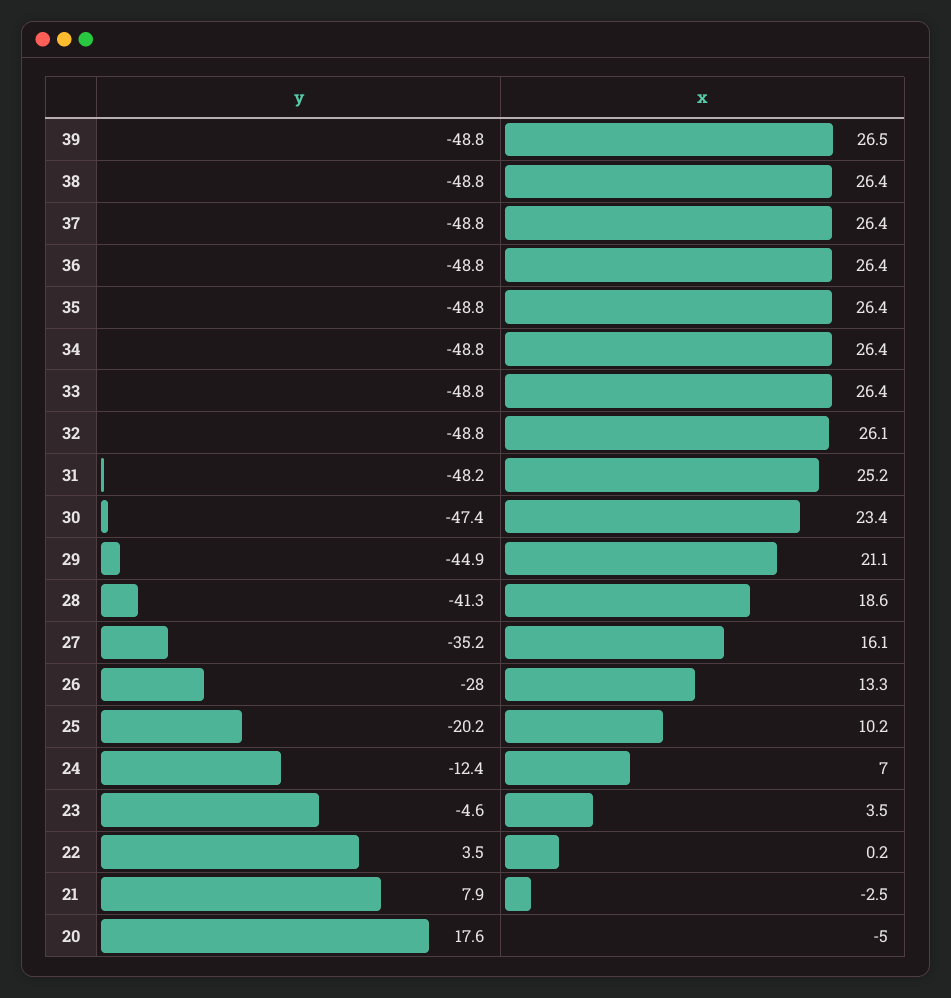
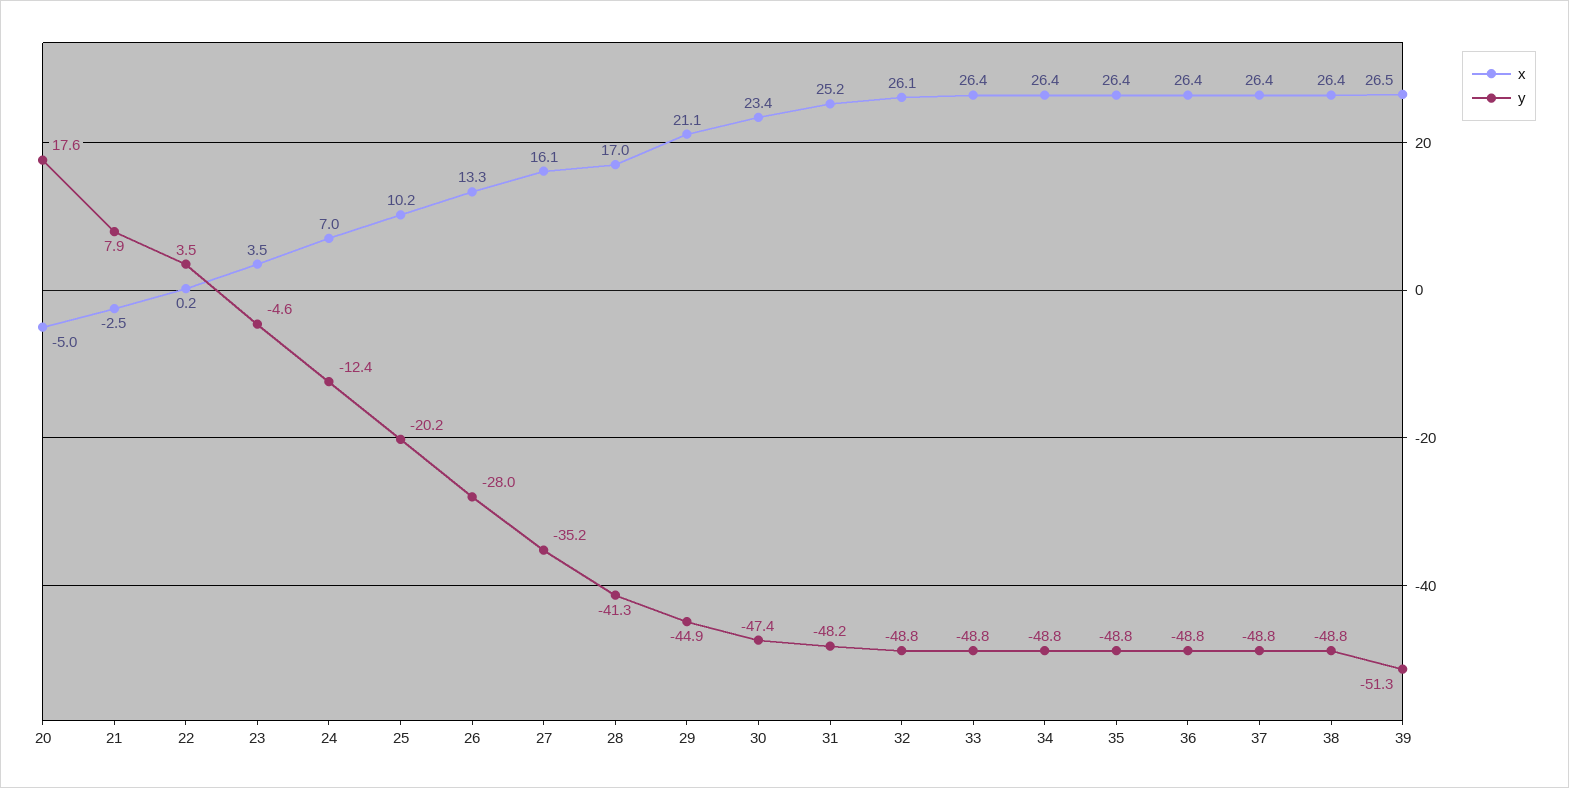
  {
    "y": {
-     "39": -48.8,
+     "39": -51.3,
      "38": -48.8,
      "37": -48.8,
      "36": -48.8,
      "35": -48.8,
      "34": -48.8,
      "33": -48.8,
      "32": -48.8,
      "31": -48.2,
      "30": -47.4,
      "29": -44.9,
      "28": -41.3,
      "27": -35.2,
      "26": -28,
      "25": -20.2,
      "24": -12.4,
      "23": -4.6,
      "22": 3.5,
      "21": 7.9,
      "20": 17.6
    },
    "x": {
      "39": 26.5,
      "38": 26.4,
      "37": 26.4,
      "36": 26.4,
      "35": 26.4,
      "34": 26.4,
      "33": 26.4,
      "32": 26.1,
      "31": 25.2,
      "30": 23.4,
      "29": 21.1,
-     "28": 18.6,
+     "28": 17,
      "27": 16.1,
      "26": 13.3,
      "25": 10.2,
      "24": 7,
      "23": 3.5,
      "22": 0.2,
      "21": -2.5,
      "20": -5
    }
  }

